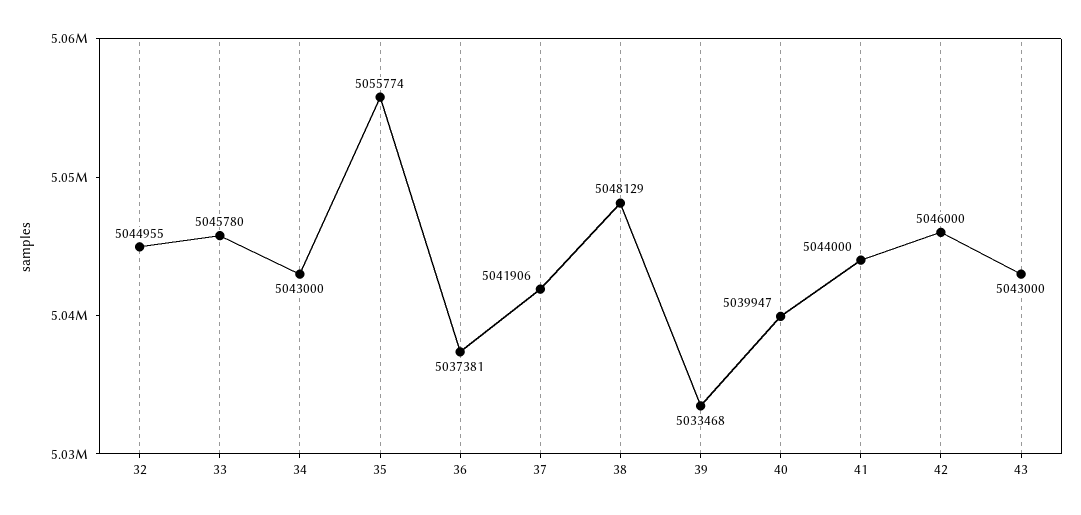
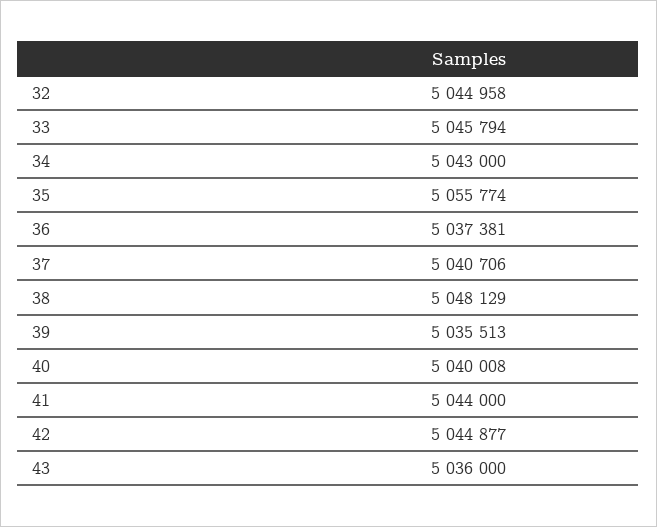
  {
-   "32": 5044955,
+   "32": 5044958,
-   "33": 5045780,
+   "33": 5045794,
    "34": 5043000,
    "35": 5055774,
    "36": 5037381,
-   "37": 5041906,
+   "37": 5040706,
    "38": 5048129,
-   "39": 5033468,
+   "39": 5035513,
-   "40": 5039947,
+   "40": 5040008,
    "41": 5044000,
-   "42": 5046000,
+   "42": 5044877,
-   "43": 5043000
+   "43": 5036000
  }

